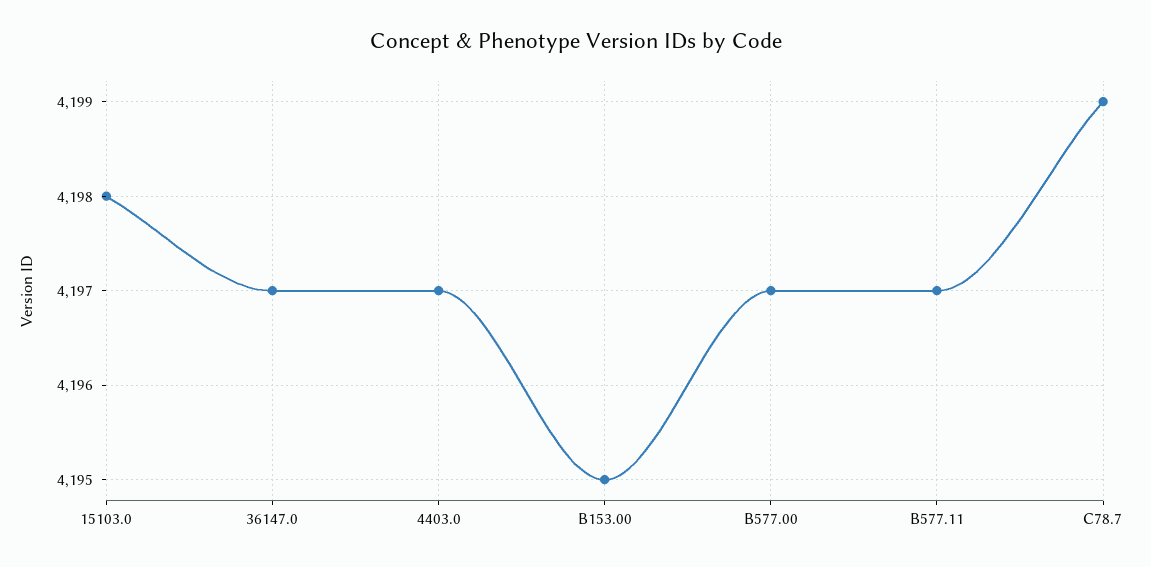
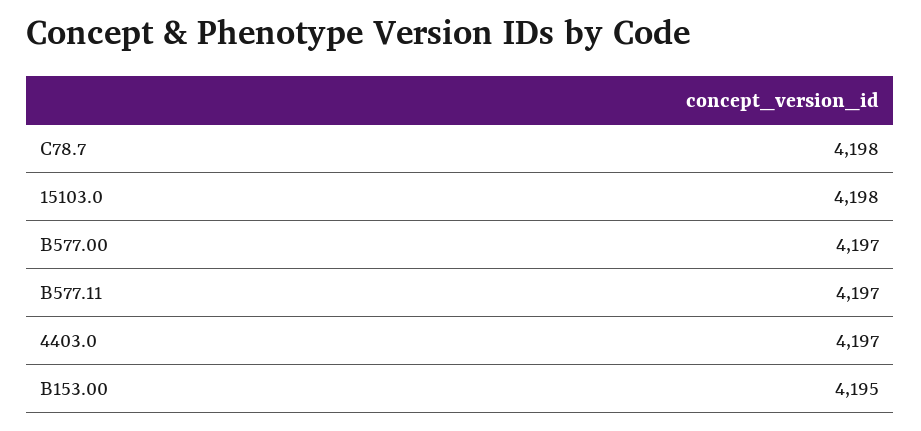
  {
    "15103.0": 4198,
-   "36147.0": 4197,
    "4403.0": 4197,
    "B153.00": 4195,
    "B577.00": 4197,
    "B577.11": 4197,
-   "C78.7": 4199
+   "C78.7": 4198
  }

